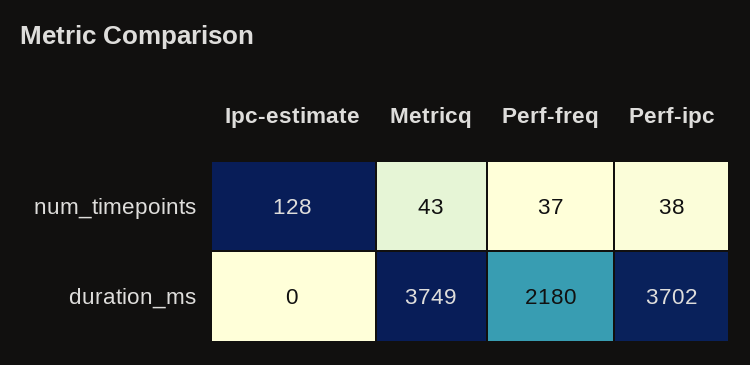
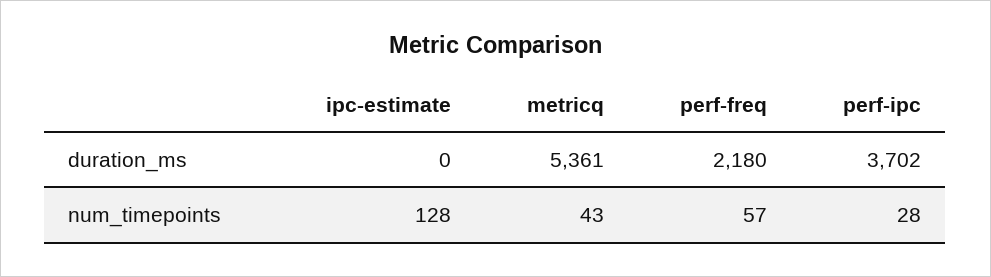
  {
    "Ipc-estimate": {
      "num_timepoints": 128,
      "duration_ms": 0
    },
    "Metricq": {
      "num_timepoints": 43,
-     "duration_ms": 3749
+     "duration_ms": 5361
    },
    "Perf-freq": {
-     "num_timepoints": 37,
+     "num_timepoints": 57,
      "duration_ms": 2180
    },
    "Perf-ipc": {
-     "num_timepoints": 38,
+     "num_timepoints": 28,
      "duration_ms": 3702
    }
  }

